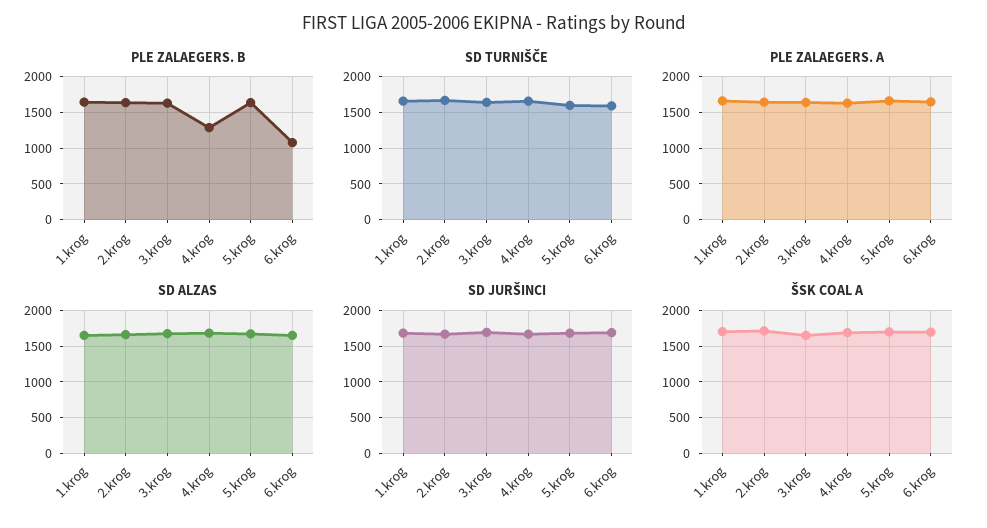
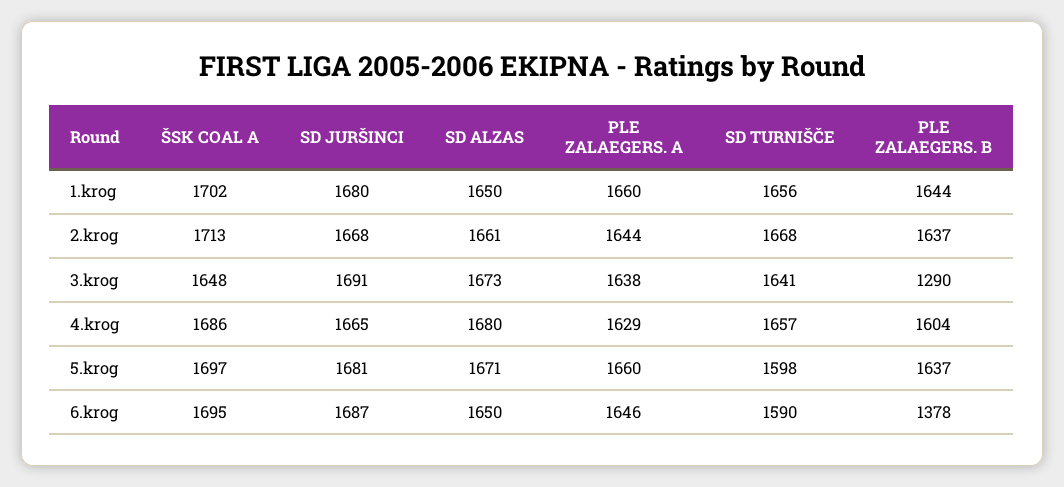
  {
    "PLE ZALAEGERS. B": {
      "1.krog": 1644,
      "2.krog": 1637,
-     "3.krog": 1600,
+     "3.krog": 1290,
-     "4.krog": 1300,
+     "4.krog": 1604,
      "5.krog": 1637,
-     "6.krog": 1100
+     "6.krog": 1378
    },
    "SD TURNIŠČE": {
      "1.krog": 1656,
      "2.krog": 1668,
      "3.krog": 1641,
      "4.krog": 1657,
      "5.krog": 1598,
      "6.krog": 1590
    },
    "PLE ZALAEGERS. A": {
      "1.krog": 1660,
      "2.krog": 1644,
      "3.krog": 1638,
      "4.krog": 1629,
      "5.krog": 1660,
      "6.krog": 1646
    },
    "SD ALZAS": {
      "1.krog": 1650,
      "2.krog": 1661,
      "3.krog": 1673,
      "4.krog": 1680,
      "5.krog": 1671,
      "6.krog": 1650
    },
    "SD JURŠINCI": {
      "1.krog": 1680,
      "2.krog": 1668,
      "3.krog": 1691,
      "4.krog": 1665,
      "5.krog": 1681,
      "6.krog": 1687
    },
    "ŠSK COAL A": {
      "1.krog": 1702,
      "2.krog": 1713,
      "3.krog": 1648,
      "4.krog": 1686,
      "5.krog": 1697,
      "6.krog": 1695
    }
  }

